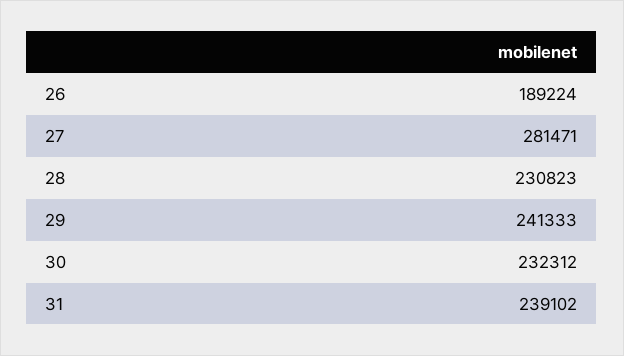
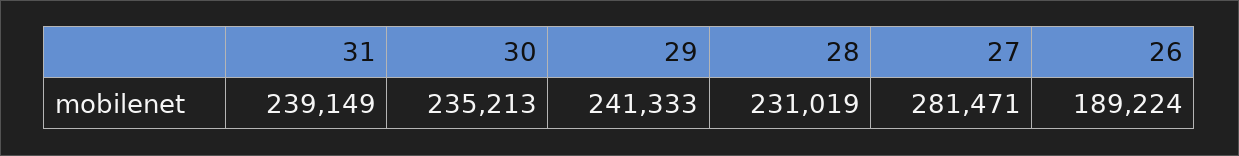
  {
    "26": 189224,
    "27": 281471,
-   "28": 230823,
+   "28": 231019,
    "29": 241333,
-   "30": 232312,
+   "30": 235213,
-   "31": 239102
+   "31": 239149
  }

